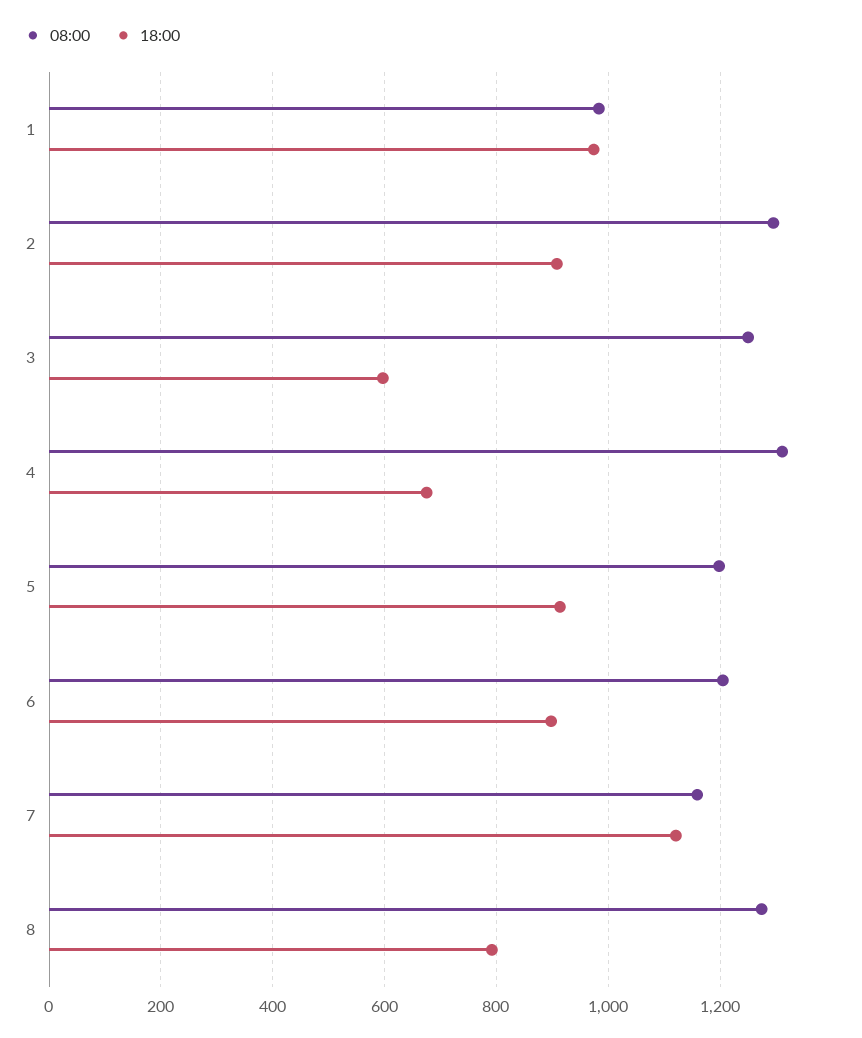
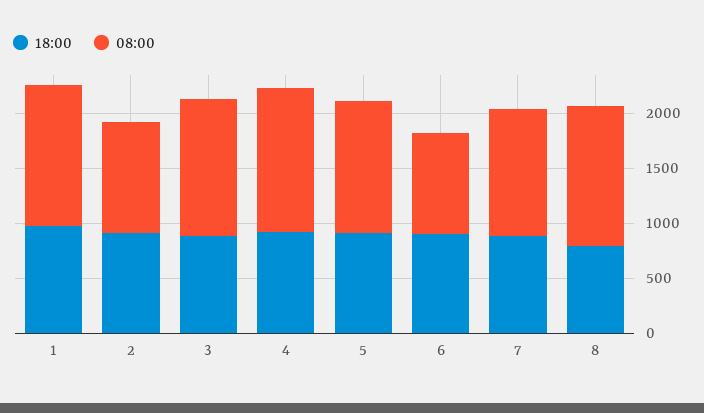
  {
    "08:00": {
-     "1": 980,
+     "1": 1300,
-     "2": 1300,
+     "2": 1000,
      "3": 1260,
      "4": 1320,
      "5": 1200,
-     "6": 1200,
+     "6": 900,
      "7": 1160,
      "8": 1280
    },
    "18:00": {
      "1": 980,
      "2": 900,
-     "3": 600,
+     "3": 900,
-     "4": 680,
+     "4": 900,
      "5": 920,
      "6": 900,
-     "7": 1120,
+     "7": 900,
      "8": 800
    }
  }

